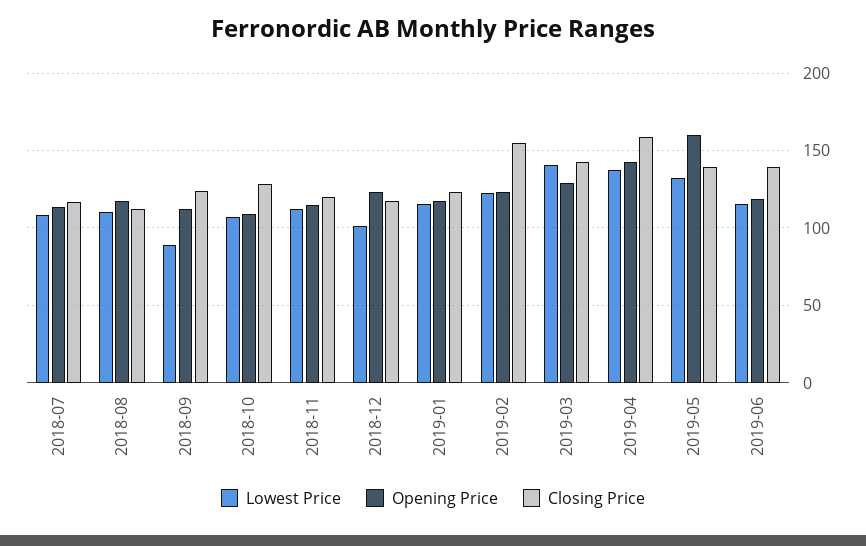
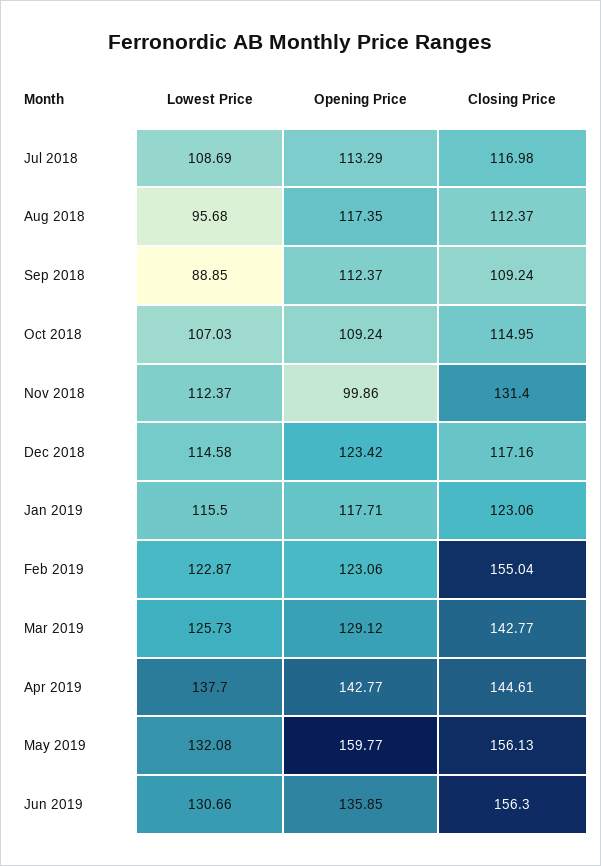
  {
    "Lowest Price": {
      "2018-07": 108.69,
-     "2018-08": 110,
+     "2018-08": 95.68,
      "2018-09": 88.85,
      "2018-10": 107.03,
      "2018-11": 112.37,
-     "2018-12": 100,
+     "2018-12": 114.58,
      "2019-01": 115.5,
      "2019-02": 122.87,
-     "2019-03": 140,
+     "2019-03": 125.73,
      "2019-04": 137.7,
      "2019-05": 132.08,
-     "2019-06": 115
+     "2019-06": 130.66
    },
    "Opening Price": {
      "2018-07": 113.29,
      "2018-08": 117.35,
      "2018-09": 112.37,
      "2018-10": 109.24,
-     "2018-11": 115,
+     "2018-11": 99.86,
      "2018-12": 123.42,
      "2019-01": 117.71,
      "2019-02": 123.06,
      "2019-03": 129.12,
      "2019-04": 142.77,
      "2019-05": 159.77,
-     "2019-06": 120
+     "2019-06": 135.85
    },
    "Closing Price": {
      "2018-07": 116.98,
      "2018-08": 112.37,
-     "2018-09": 125,
+     "2018-09": 109.24,
-     "2018-10": 130,
+     "2018-10": 114.95,
-     "2018-11": 120,
+     "2018-11": 131.4,
      "2018-12": 117.16,
      "2019-01": 123.06,
      "2019-02": 155.04,
      "2019-03": 142.77,
-     "2019-04": 160,
+     "2019-04": 144.61,
-     "2019-05": 140,
+     "2019-05": 156.13,
-     "2019-06": 140
+     "2019-06": 156.3
    }
  }

